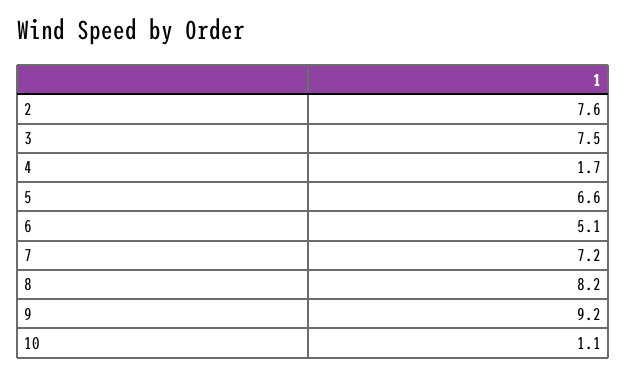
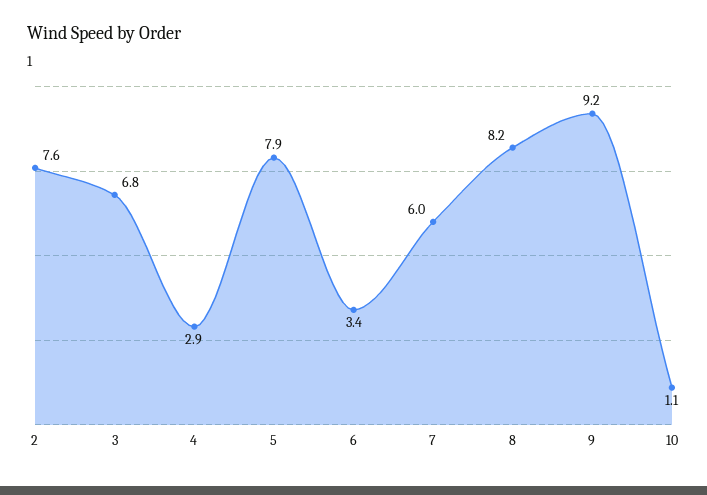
  {
    "2": 7.6,
-   "3": 7.5,
+   "3": 6.8,
-   "4": 1.7,
+   "4": 2.9,
-   "5": 6.6,
+   "5": 7.9,
-   "6": 5.1,
+   "6": 3.4,
-   "7": 7.2,
+   "7": 6,
    "8": 8.2,
    "9": 9.2,
    "10": 1.1
  }

